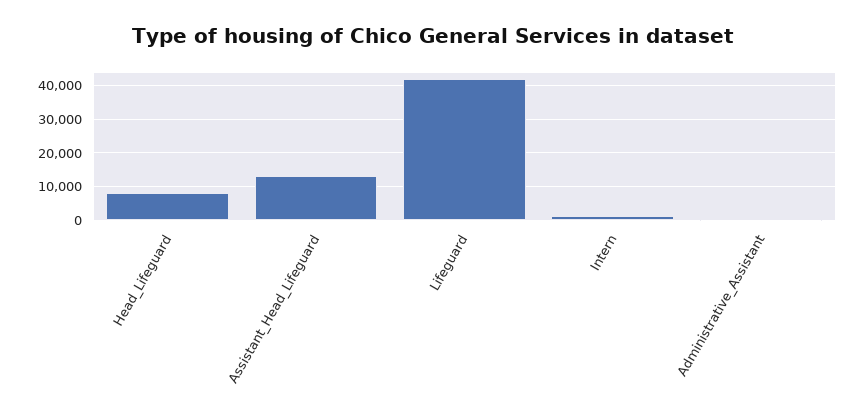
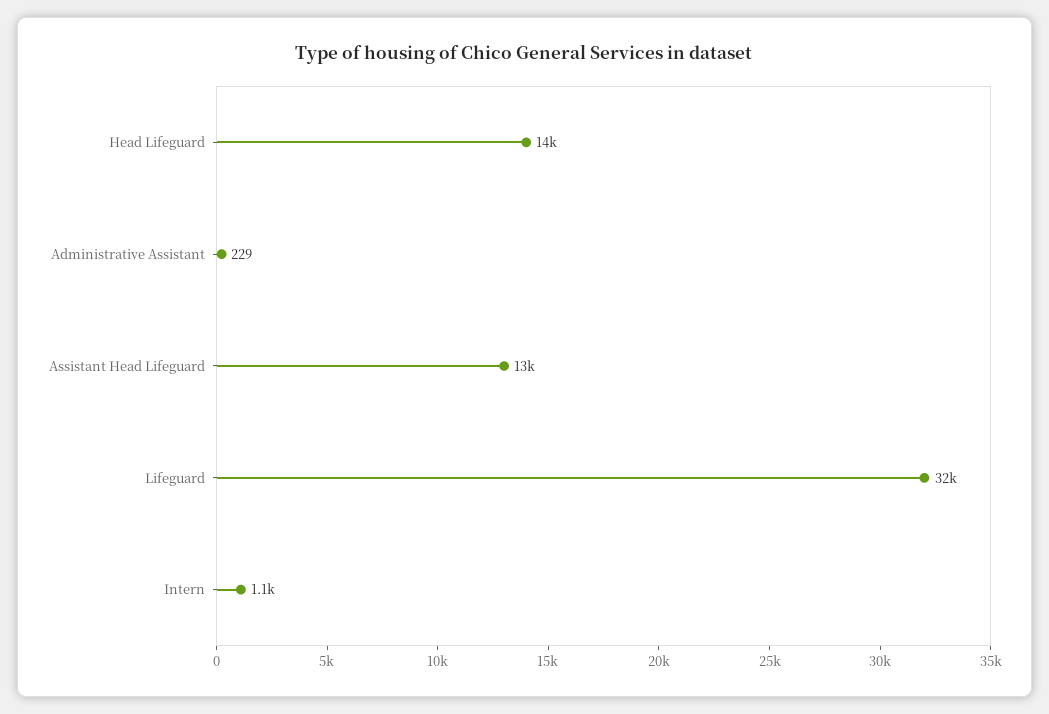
  {
-   "Head_Lifeguard": 8000,
+   "Head_Lifeguard": 14000,
    "Assistant_Head_Lifeguard": 13000,
-   "Lifeguard": 42000,
+   "Lifeguard": 32000,
    "Intern": 1100,
    "Administrative_Assistant": 229
  }

